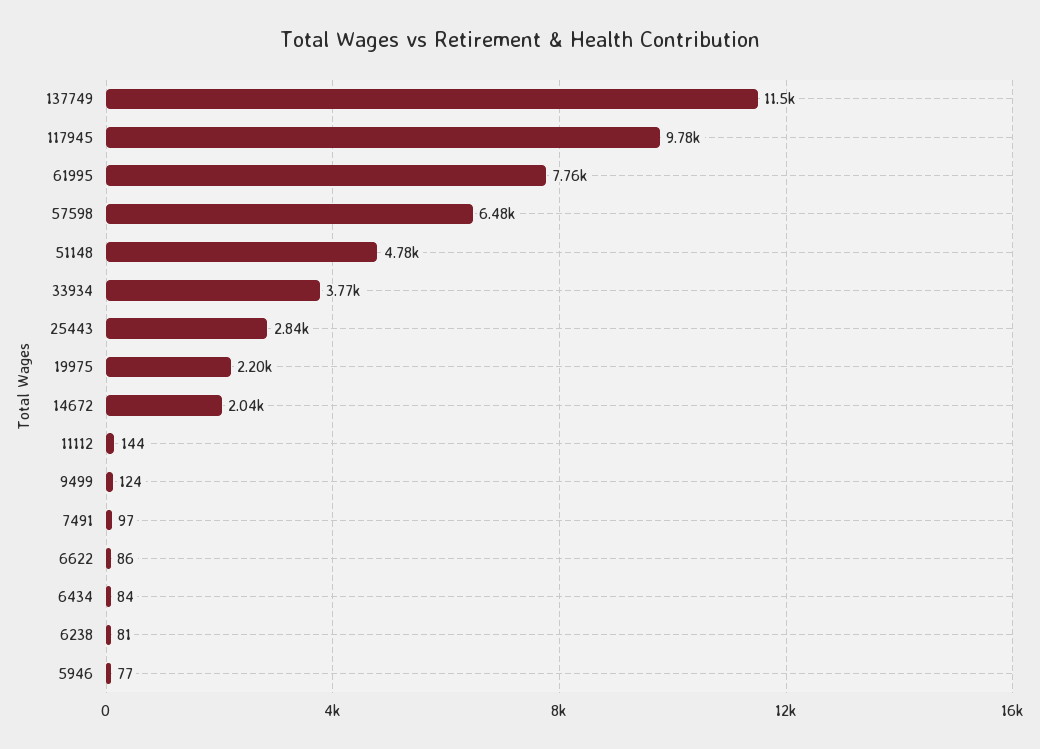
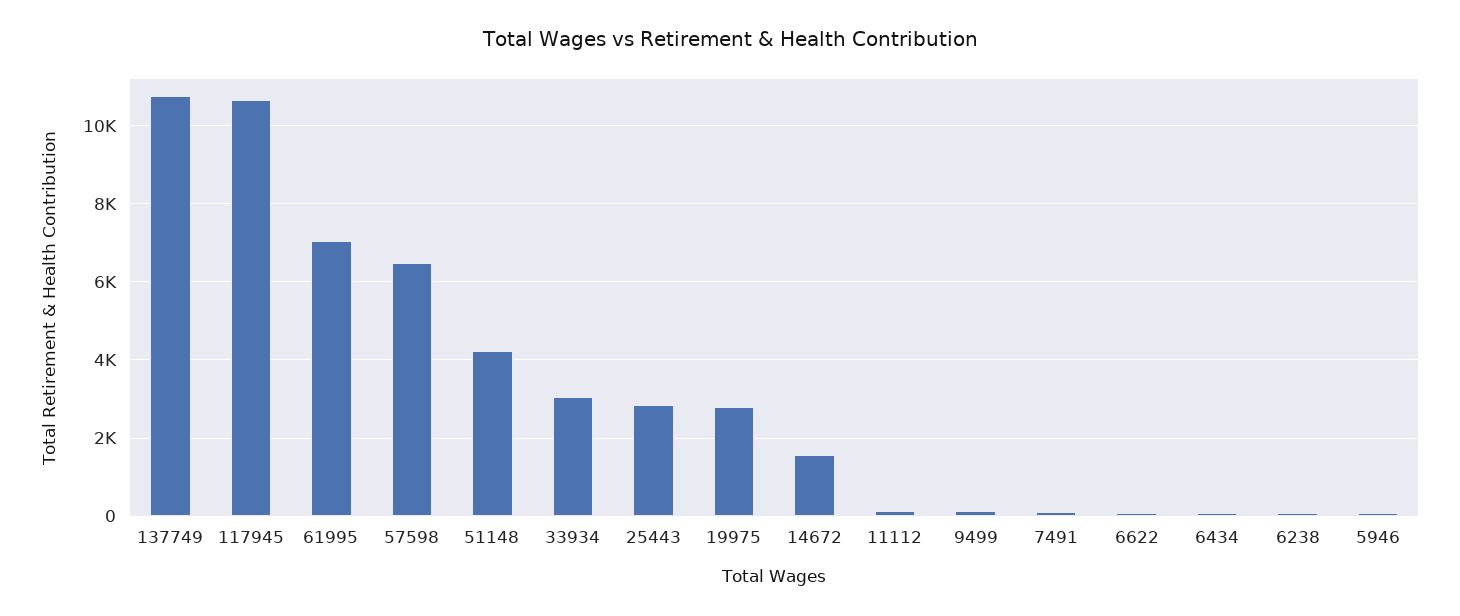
  {
-   "137749": 11500,
+   "137749": 10800,
-   "117945": 9780,
+   "117945": 10600,
-   "61995": 7760,
+   "61995": 7000,
    "57598": 6480,
-   "51148": 4780,
+   "51148": 4200,
-   "33934": 3770,
+   "33934": 3000,
    "25443": 2840,
-   "19975": 2200,
+   "19975": 2800,
-   "14672": 2040,
+   "14672": 1600,
    "11112": 144,
    "9499": 124,
    "7491": 97,
    "6622": 86,
    "6434": 84,
    "6238": 81,
    "5946": 77
  }

